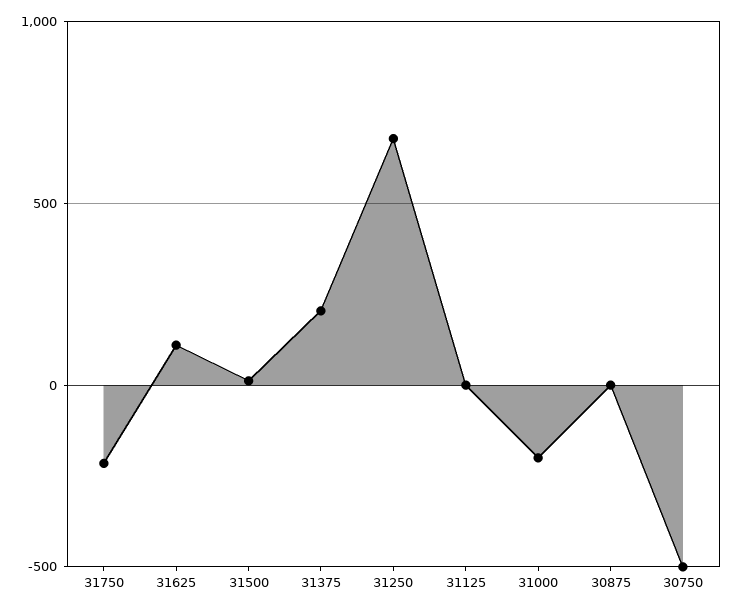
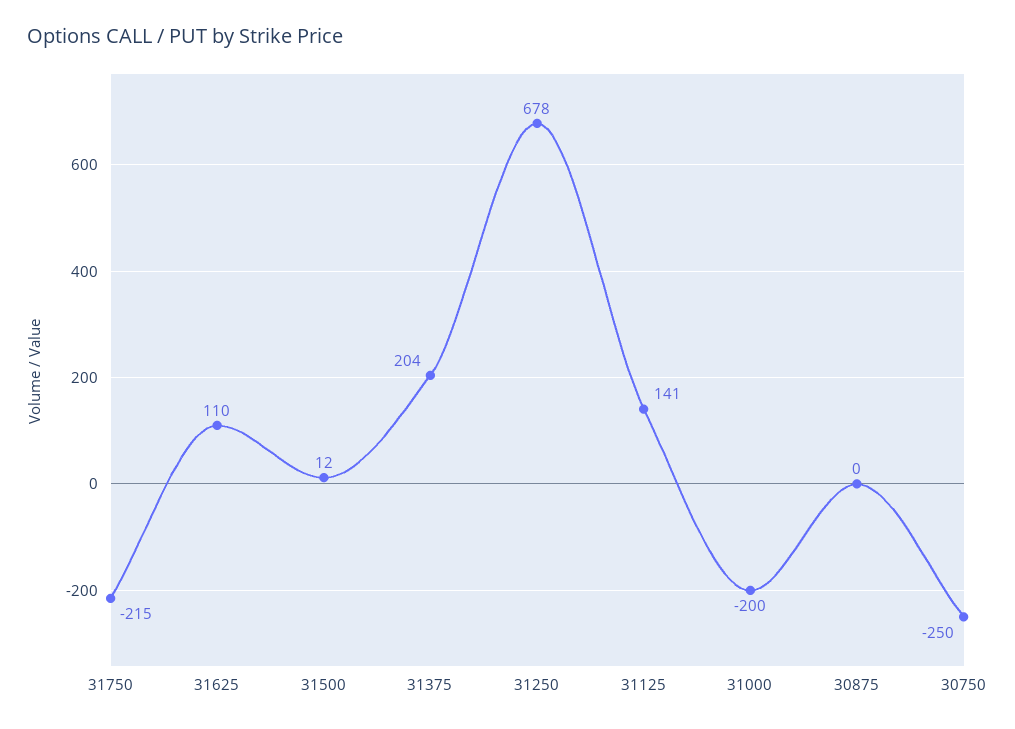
  {
    "31750": -215,
    "31625": 110,
    "31500": 12,
    "31375": 204,
    "31250": 678,
-   "31125": 0,
+   "31125": 141,
    "31000": -200,
    "30875": 0,
-   "30750": -500
+   "30750": -250
  }

